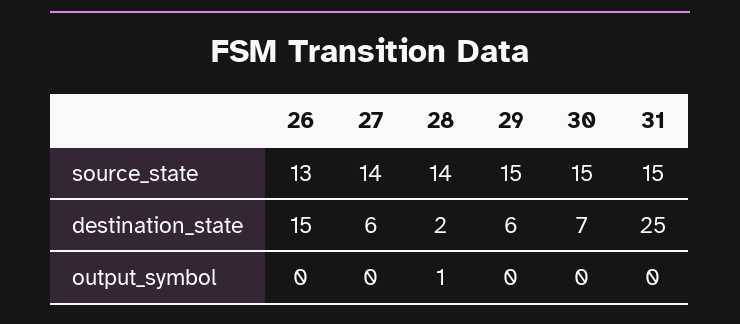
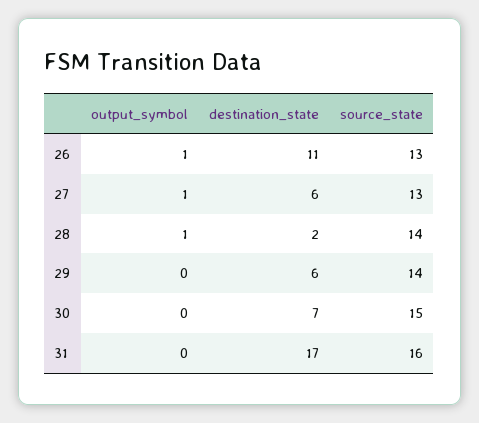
  {
    "26": {
      "source_state": 13,
-     "destination_state": 15,
+     "destination_state": 11,
-     "output_symbol": 0
+     "output_symbol": 1
    },
    "27": {
-     "source_state": 14,
+     "source_state": 13,
      "destination_state": 6,
-     "output_symbol": 0
+     "output_symbol": 1
    },
    "28": {
      "source_state": 14,
      "destination_state": 2,
      "output_symbol": 1
    },
    "29": {
-     "source_state": 15,
+     "source_state": 14,
      "destination_state": 6,
      "output_symbol": 0
    },
    "30": {
      "source_state": 15,
      "destination_state": 7,
      "output_symbol": 0
    },
    "31": {
-     "source_state": 15,
+     "source_state": 16,
-     "destination_state": 25,
+     "destination_state": 17,
      "output_symbol": 0
    }
  }

